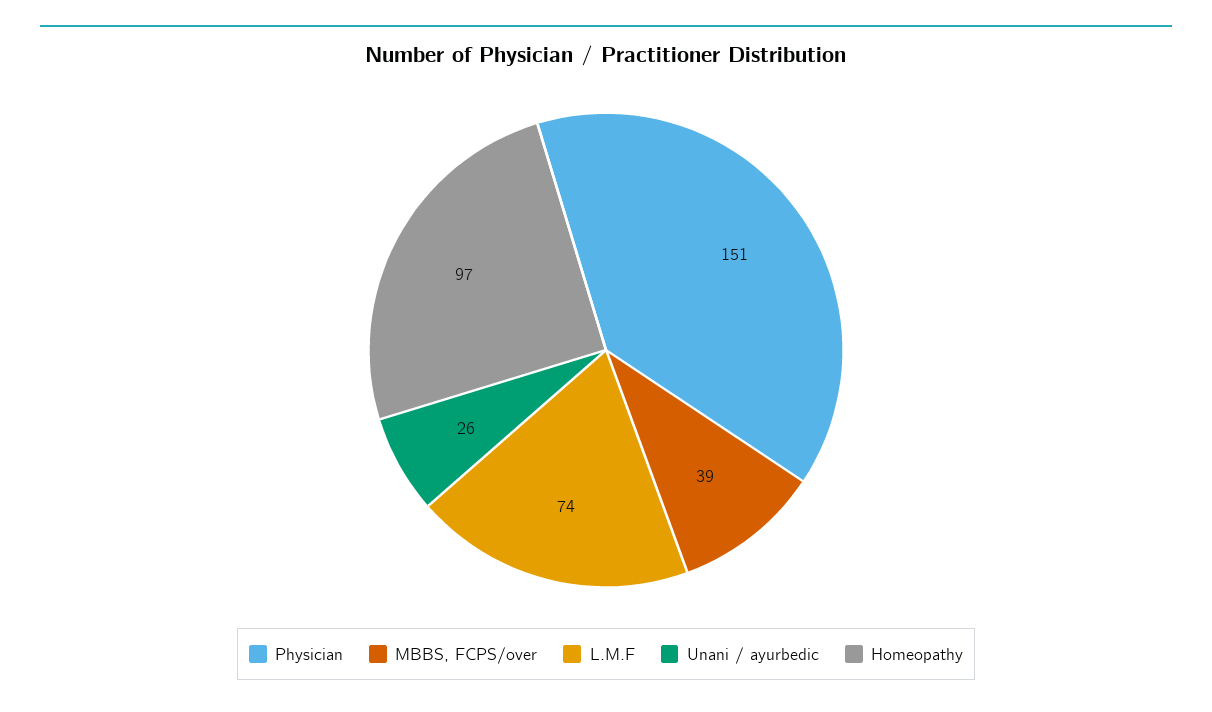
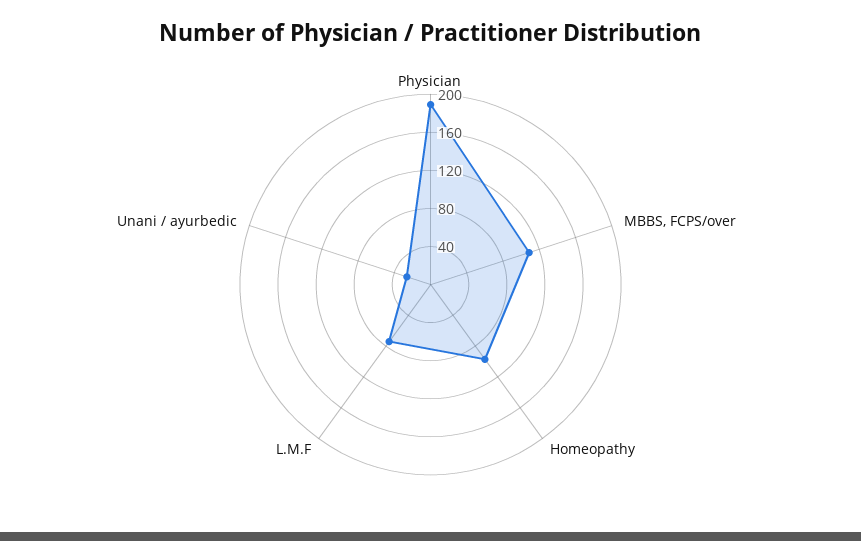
  {
-   "Physician": 151,
+   "Physician": 190,
-   "MBBS, FCPS/over": 39,
+   "MBBS, FCPS/over": 110,
    "L.M.F": 74,
    "Unani / ayurbedic": 26,
    "Homeopathy": 97
  }

